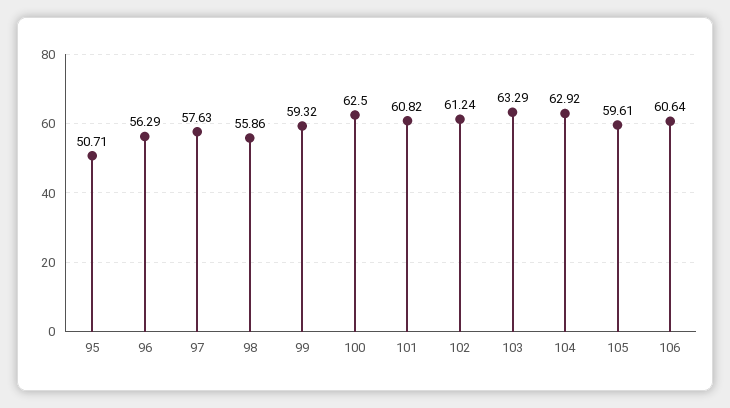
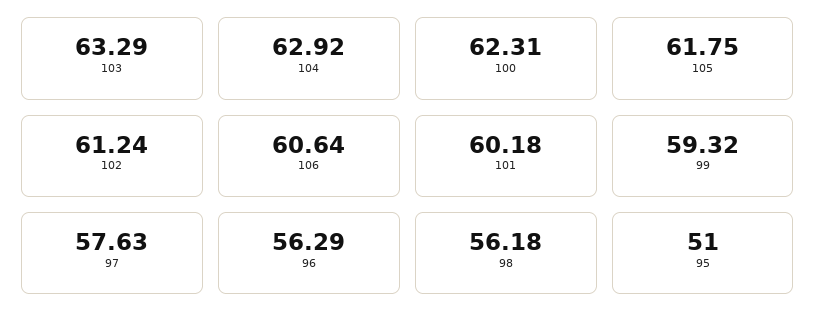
  {
-   "95": 50.71,
+   "95": 51,
    "96": 56.29,
    "97": 57.63,
-   "98": 55.86,
+   "98": 56.18,
    "99": 59.32,
-   "100": 62.5,
+   "100": 62.31,
-   "101": 60.82,
+   "101": 60.18,
    "102": 61.24,
    "103": 63.29,
    "104": 62.92,
-   "105": 59.61,
+   "105": 61.75,
    "106": 60.64
  }

